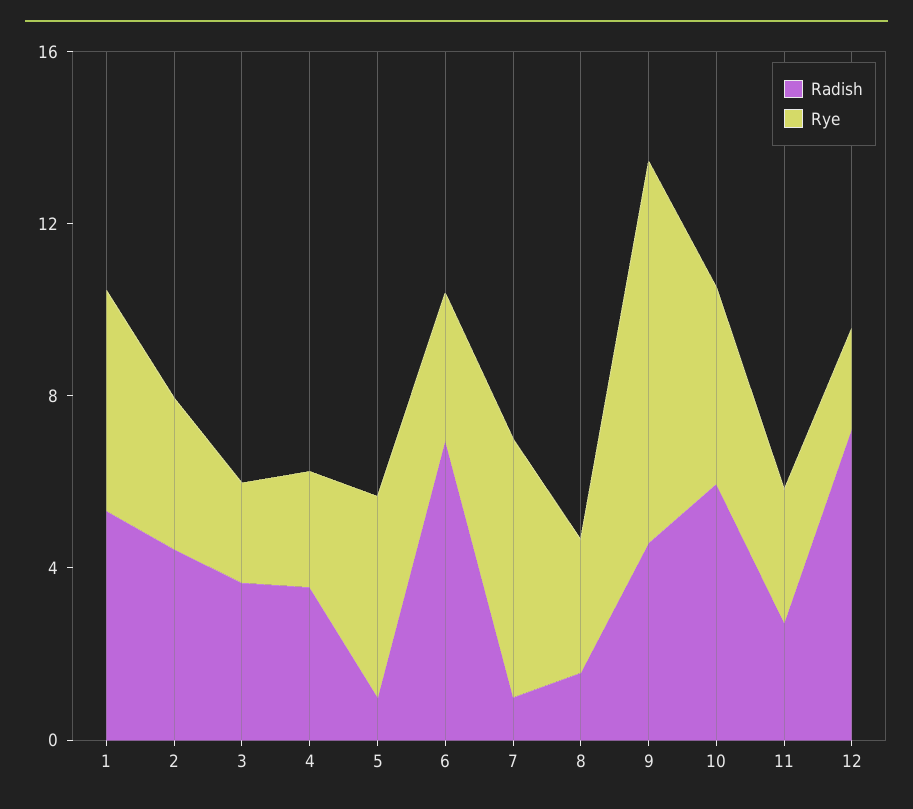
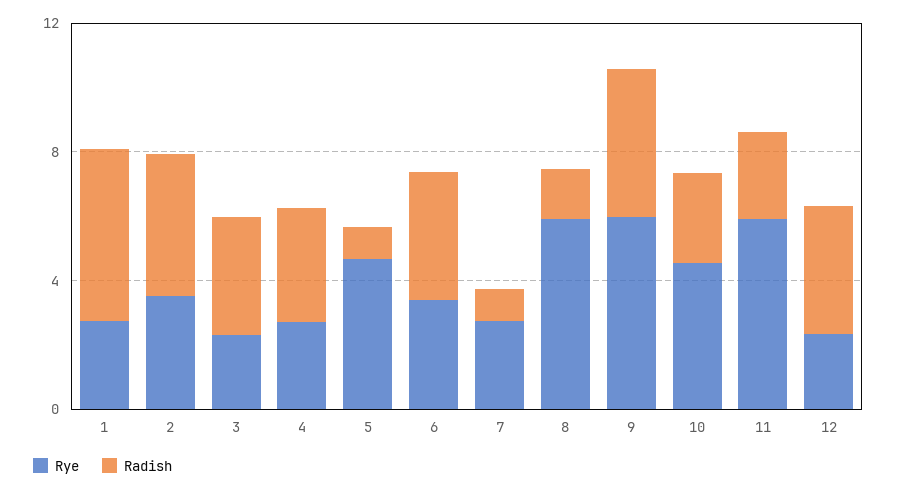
  {
    "Radish": {
      "1": 5,
      "2": 4,
      "3": 4,
      "4": 4,
      "5": 1,
-     "6": 7,
+     "6": 4,
      "7": 1,
      "8": 2,
      "9": 5,
-     "10": 6,
+     "10": 3,
      "11": 3,
-     "12": 7
+     "12": 4
    },
    "Rye": {
-     "1": 5,
+     "1": 3,
      "2": 4,
      "3": 2,
      "4": 3,
      "5": 5,
      "6": 3,
-     "7": 6,
+     "7": 3,
-     "8": 3,
+     "8": 6,
-     "9": 9,
+     "9": 6,
      "10": 5,
-     "11": 3,
+     "11": 6,
      "12": 2
    }
  }

